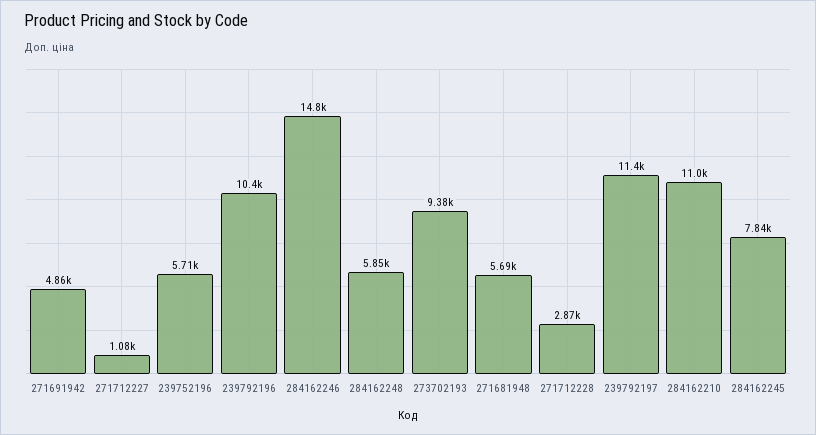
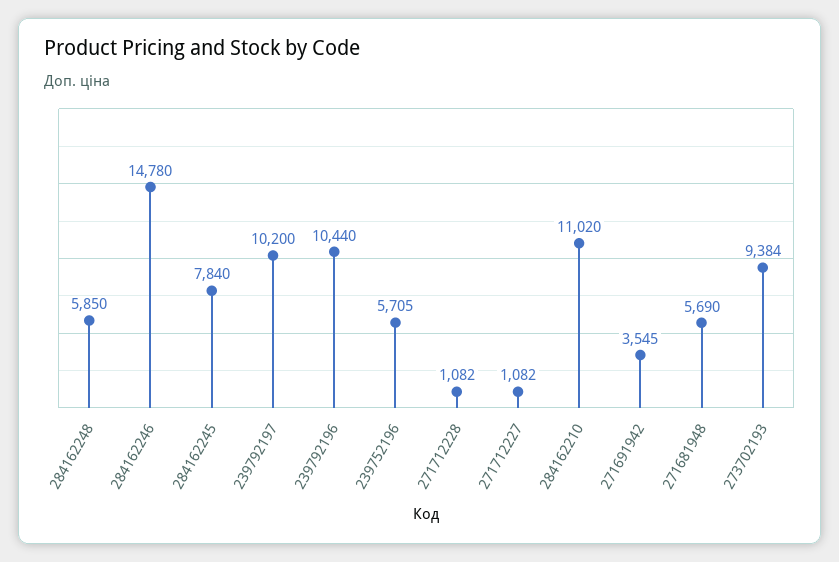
  {
-   "271691942": 4860,
+   "271691942": 3545,
    "271712227": 1082,
    "239752196": 5705,
    "239792196": 10440,
    "284162246": 14780,
    "284162248": 5850,
    "273702193": 9384,
    "271681948": 5690,
-   "271712228": 2870,
+   "271712228": 1082,
-   "239792197": 11400,
+   "239792197": 10200,
    "284162210": 11020,
    "284162245": 7840
  }

